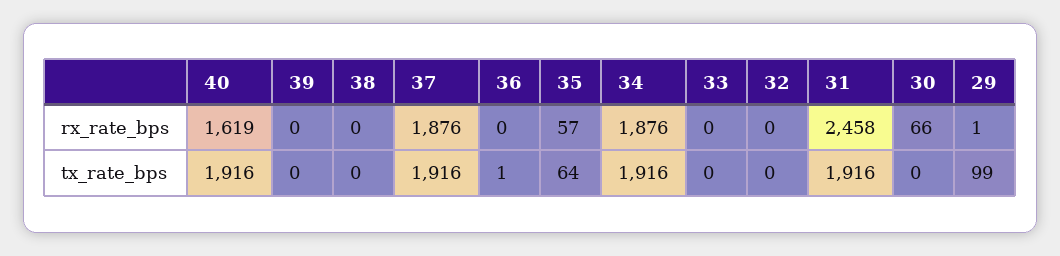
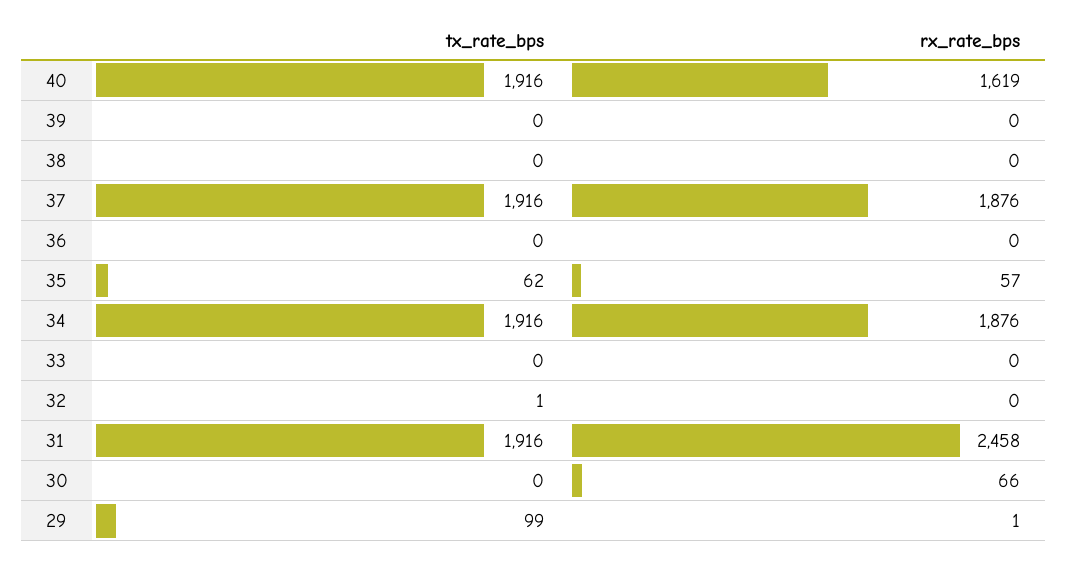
  {
    "40": {
      "rx_rate_bps": 1619,
      "tx_rate_bps": 1916
    },
    "39": {
      "rx_rate_bps": 0,
      "tx_rate_bps": 0
    },
    "38": {
      "rx_rate_bps": 0,
      "tx_rate_bps": 0
    },
    "37": {
      "rx_rate_bps": 1876,
      "tx_rate_bps": 1916
    },
    "36": {
      "rx_rate_bps": 0,
-     "tx_rate_bps": 1
+     "tx_rate_bps": 0
    },
    "35": {
      "rx_rate_bps": 57,
-     "tx_rate_bps": 64
+     "tx_rate_bps": 62
    },
    "34": {
      "rx_rate_bps": 1876,
      "tx_rate_bps": 1916
    },
    "33": {
      "rx_rate_bps": 0,
      "tx_rate_bps": 0
    },
    "32": {
      "rx_rate_bps": 0,
-     "tx_rate_bps": 0
+     "tx_rate_bps": 1
    },
    "31": {
      "rx_rate_bps": 2458,
      "tx_rate_bps": 1916
    },
    "30": {
      "rx_rate_bps": 66,
      "tx_rate_bps": 0
    },
    "29": {
      "rx_rate_bps": 1,
      "tx_rate_bps": 99
    }
  }

